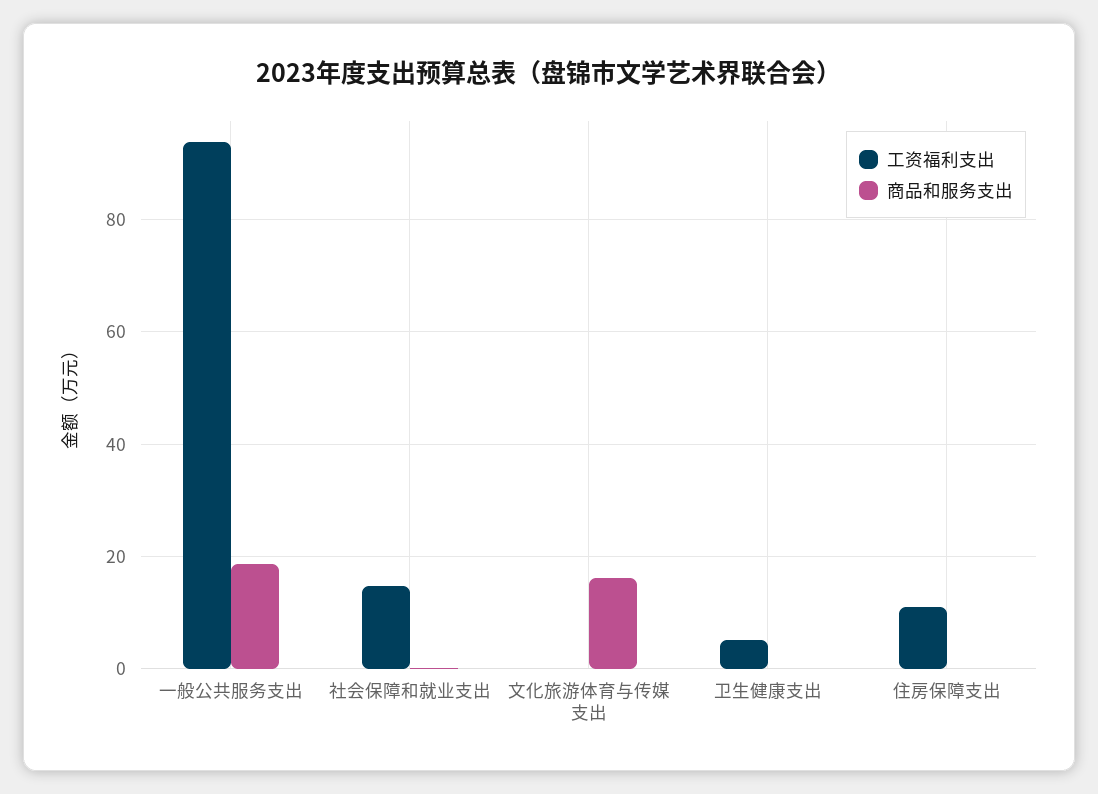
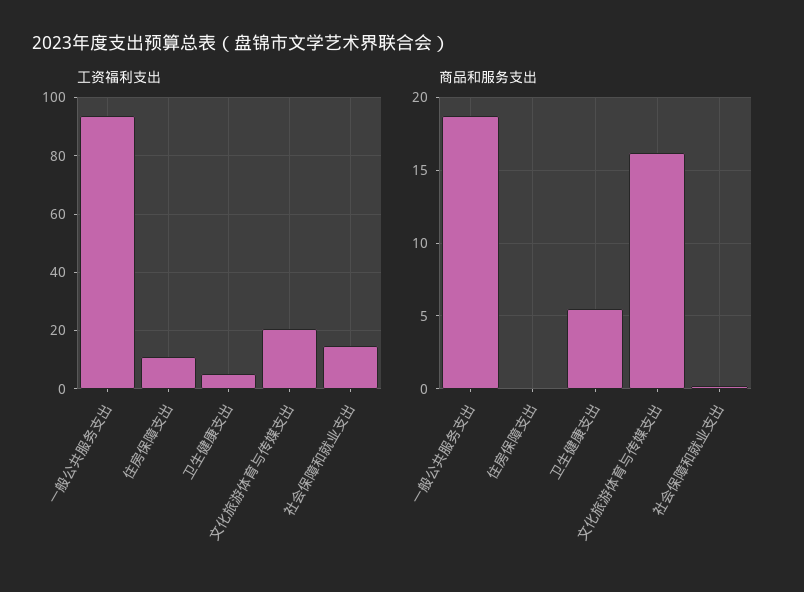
  {
    "工资福利支出": {
      "一般公共服务支出": 94,
      "社会保障和就业支出": 14,
-     "文化旅游体育与传媒支出": 0,
+     "文化旅游体育与传媒支出": 20,
      "卫生健康支出": 6,
      "住房保障支出": 12
    },
    "商品和服务支出": {
      "一般公共服务支出": 18.5,
      "社会保障和就业支出": 0,
      "文化旅游体育与传媒支出": 16,
-     "卫生健康支出": 0,
+     "卫生健康支出": 5.5,
      "住房保障支出": 0
    }
  }

